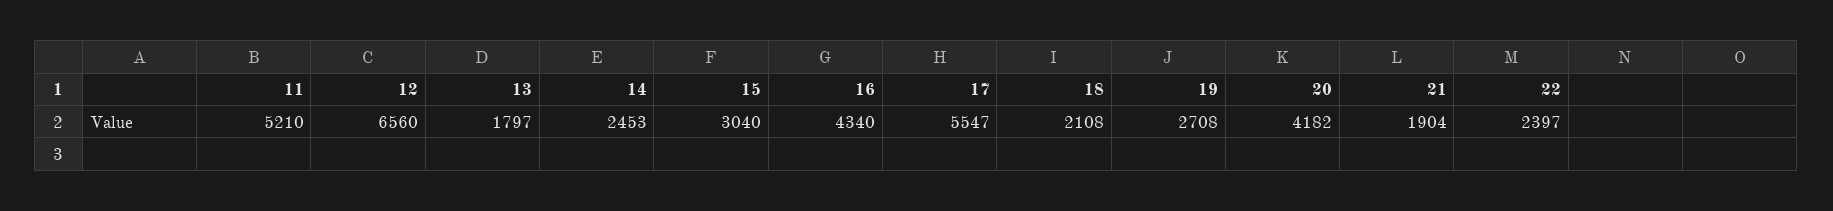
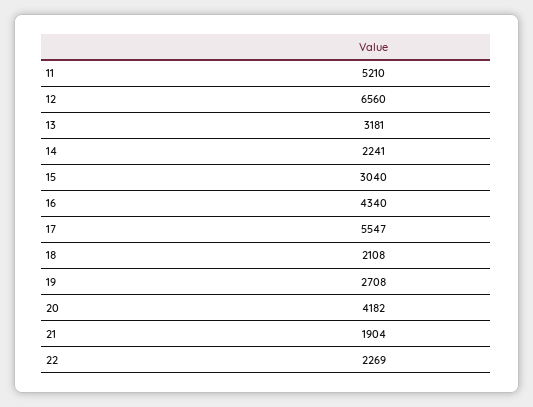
  {
    "11": 5210,
    "12": 6560,
-   "13": 1797,
+   "13": 3181,
-   "14": 2453,
+   "14": 2241,
    "15": 3040,
    "16": 4340,
    "17": 5547,
    "18": 2108,
    "19": 2708,
    "20": 4182,
    "21": 1904,
-   "22": 2397
+   "22": 2269
  }

